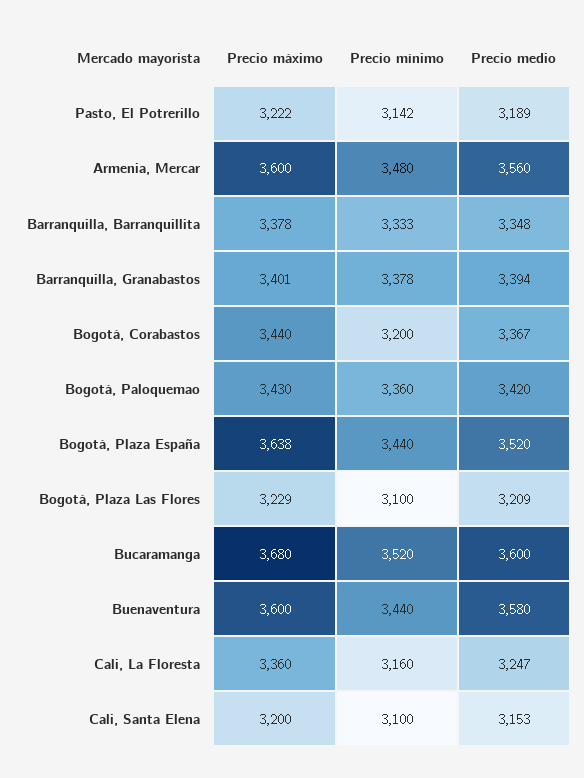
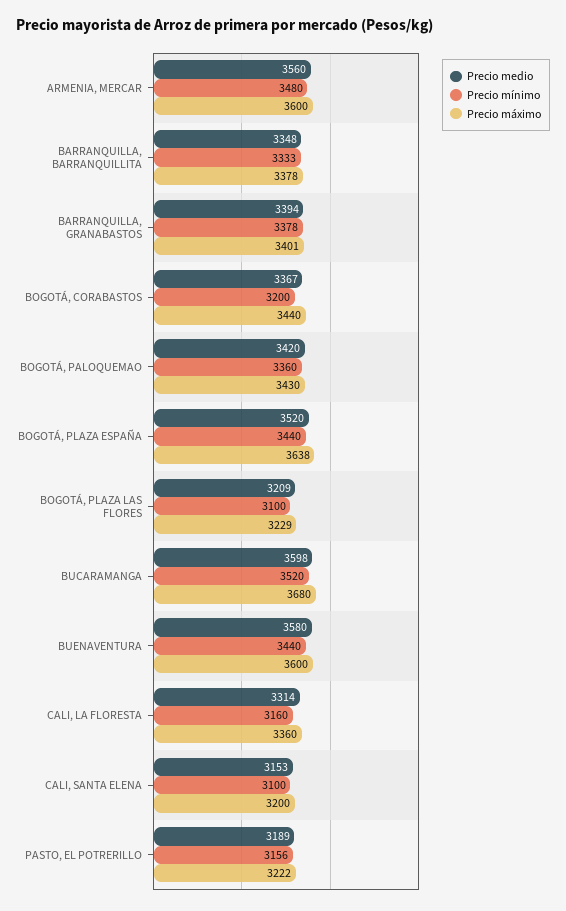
  {
    "Precio máximo": {
      "Pasto, El Potrerillo": 3222,
      "Armenia, Mercar": 3600,
      "Barranquilla, Barranquillita": 3378,
      "Barranquilla, Granabastos": 3401,
      "Bogotá, Corabastos": 3440,
      "Bogotá, Paloquemao": 3430,
      "Bogotá, Plaza España": 3638,
      "Bogotá, Plaza Las Flores": 3229,
      "Bucaramanga": 3680,
      "Buenaventura": 3600,
      "Cali, La Floresta": 3360,
      "Cali, Santa Elena": 3200
    },
    "Precio mínimo": {
-     "Pasto, El Potrerillo": 3142,
+     "Pasto, El Potrerillo": 3156,
      "Armenia, Mercar": 3480,
      "Barranquilla, Barranquillita": 3333,
      "Barranquilla, Granabastos": 3378,
      "Bogotá, Corabastos": 3200,
      "Bogotá, Paloquemao": 3360,
      "Bogotá, Plaza España": 3440,
      "Bogotá, Plaza Las Flores": 3100,
      "Bucaramanga": 3520,
      "Buenaventura": 3440,
      "Cali, La Floresta": 3160,
      "Cali, Santa Elena": 3100
    },
    "Precio medio": {
      "Pasto, El Potrerillo": 3189,
      "Armenia, Mercar": 3560,
      "Barranquilla, Barranquillita": 3348,
      "Barranquilla, Granabastos": 3394,
      "Bogotá, Corabastos": 3367,
      "Bogotá, Paloquemao": 3420,
      "Bogotá, Plaza España": 3520,
      "Bogotá, Plaza Las Flores": 3209,
-     "Bucaramanga": 3600,
+     "Bucaramanga": 3598,
      "Buenaventura": 3580,
-     "Cali, La Floresta": 3247,
+     "Cali, La Floresta": 3314,
      "Cali, Santa Elena": 3153
    }
  }

